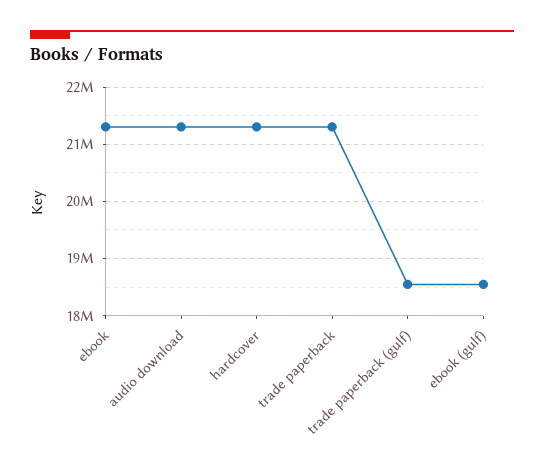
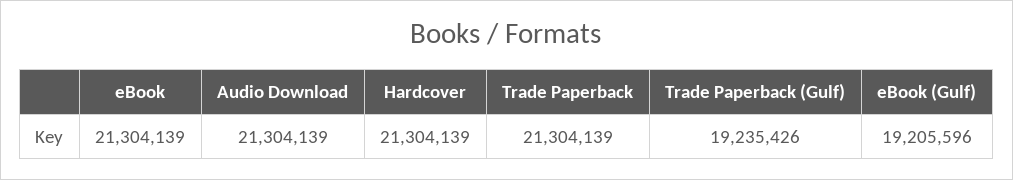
  {
    "ebook": 21304139,
    "audio download": 21304139,
    "hardcover": 21304139,
    "trade paperback": 21304139,
-   "trade paperback (gulf)": 18600000,
+   "trade paperback (gulf)": 19235426,
-   "ebook (gulf)": 18600000
+   "ebook (gulf)": 19205596
  }

